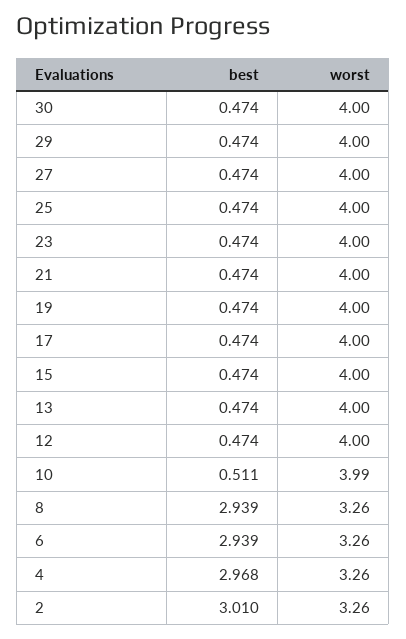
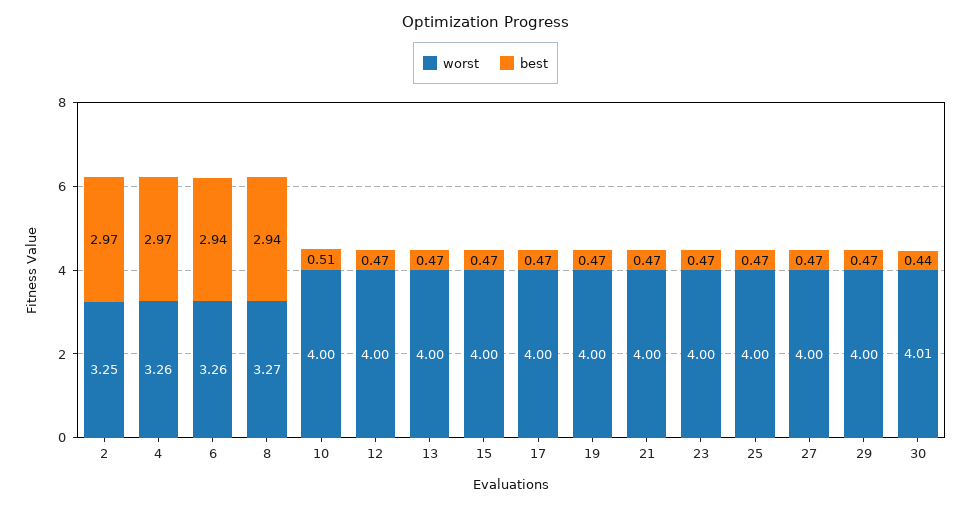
  {
    "best": {
-     "30": 0.474,
+     "30": 0.44,
      "29": 0.474,
      "27": 0.474,
      "25": 0.474,
      "23": 0.474,
      "21": 0.474,
      "19": 0.474,
      "17": 0.474,
      "15": 0.474,
      "13": 0.474,
      "12": 0.474,
      "10": 0.511,
      "8": 2.939,
      "6": 2.939,
      "4": 2.968,
-     "2": 3.01
+     "2": 2.97
    },
    "worst": {
-     "30": 4,
+     "30": 4.01,
      "29": 4,
      "27": 4,
      "25": 4,
      "23": 4,
      "21": 4,
      "19": 4,
      "17": 4,
      "15": 4,
      "13": 4,
      "12": 4,
-     "10": 3.99,
+     "10": 4,
-     "8": 3.26,
+     "8": 3.27,
      "6": 3.26,
      "4": 3.26,
-     "2": 3.26
+     "2": 3.25
    }
  }

